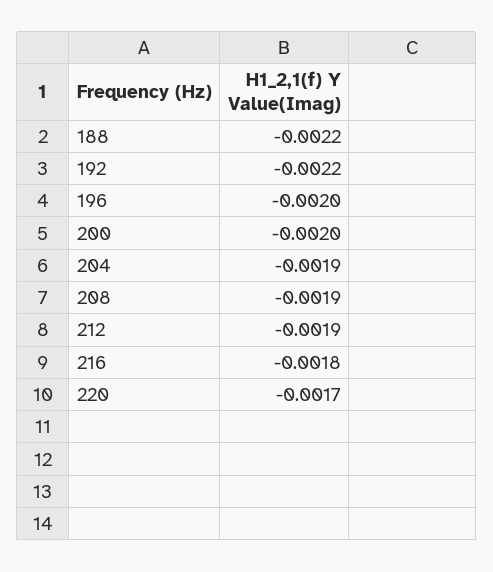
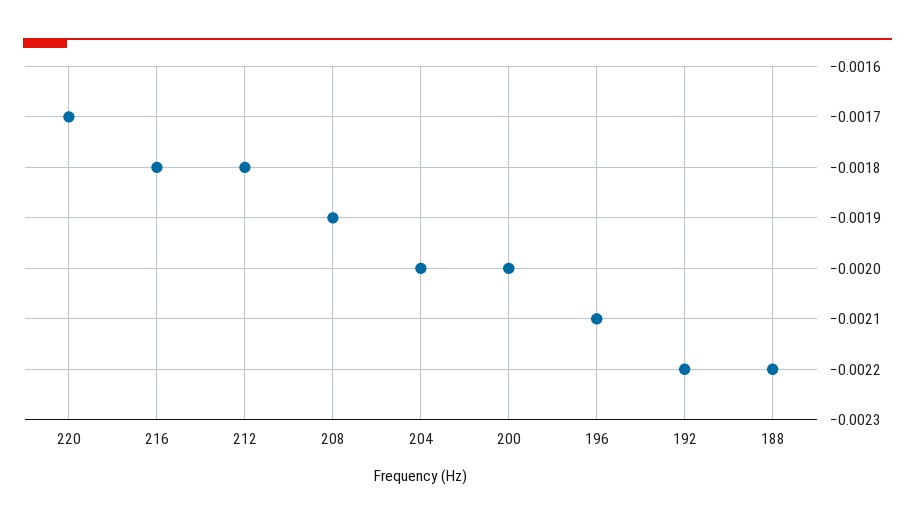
  {
    "188": -0.0022,
    "192": -0.0022,
-   "196": -0.002,
+   "196": -0.0021,
    "200": -0.002,
-   "204": -0.0019,
+   "204": -0.002,
    "208": -0.0019,
-   "212": -0.0019,
+   "212": -0.0018,
    "216": -0.0018,
    "220": -0.0017
  }

